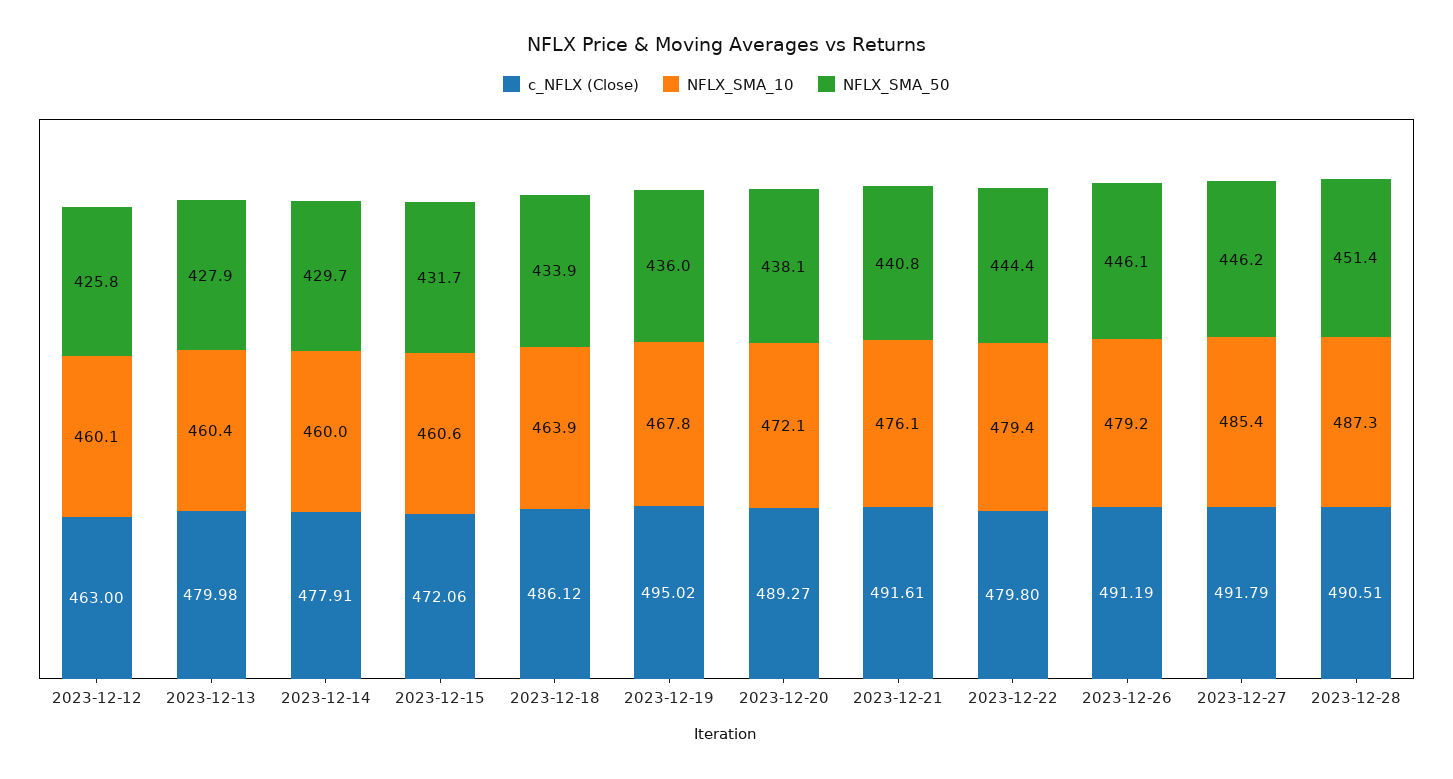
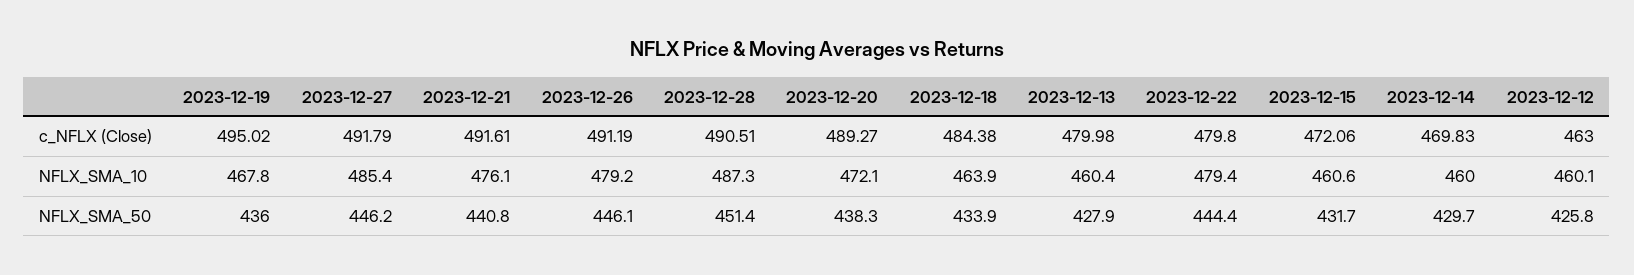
  {
    "c_NFLX (Close)": {
      "2023-12-12": 463,
      "2023-12-13": 479.98,
-     "2023-12-14": 477.91,
+     "2023-12-14": 469.83,
      "2023-12-15": 472.06,
-     "2023-12-18": 486.12,
+     "2023-12-18": 484.38,
      "2023-12-19": 495.02,
      "2023-12-20": 489.27,
      "2023-12-21": 491.61,
      "2023-12-22": 479.8,
      "2023-12-26": 491.19,
      "2023-12-27": 491.79,
      "2023-12-28": 490.51
    },
    "NFLX_SMA_10": {
      "2023-12-12": 460.1,
      "2023-12-13": 460.4,
      "2023-12-14": 460,
      "2023-12-15": 460.6,
      "2023-12-18": 463.9,
      "2023-12-19": 467.8,
      "2023-12-20": 472.1,
      "2023-12-21": 476.1,
      "2023-12-22": 479.4,
      "2023-12-26": 479.2,
      "2023-12-27": 485.4,
      "2023-12-28": 487.3
    },
    "NFLX_SMA_50": {
      "2023-12-12": 425.8,
      "2023-12-13": 427.9,
      "2023-12-14": 429.7,
      "2023-12-15": 431.7,
      "2023-12-18": 433.9,
      "2023-12-19": 436,
-     "2023-12-20": 438.1,
+     "2023-12-20": 438.3,
      "2023-12-21": 440.8,
      "2023-12-22": 444.4,
      "2023-12-26": 446.1,
      "2023-12-27": 446.2,
      "2023-12-28": 451.4
    }
  }

